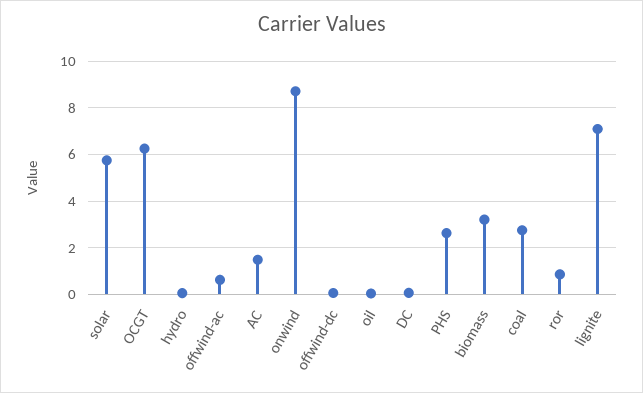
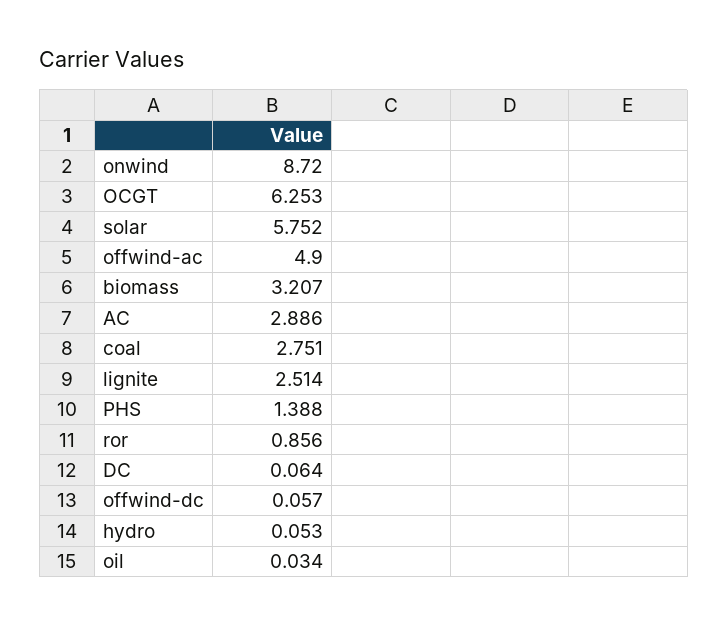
  {
    "solar": 5.752,
    "OCGT": 6.253,
    "hydro": 0.053,
-   "offwind-ac": 0.5,
+   "offwind-ac": 4.9,
-   "AC": 1.5,
+   "AC": 2.886,
    "onwind": 8.72,
    "offwind-dc": 0.057,
    "oil": 0.034,
    "DC": 0.064,
-   "PHS": 2.5,
+   "PHS": 1.388,
    "biomass": 3.207,
    "coal": 2.751,
    "ror": 0.856,
-   "lignite": 7
+   "lignite": 2.514
  }

